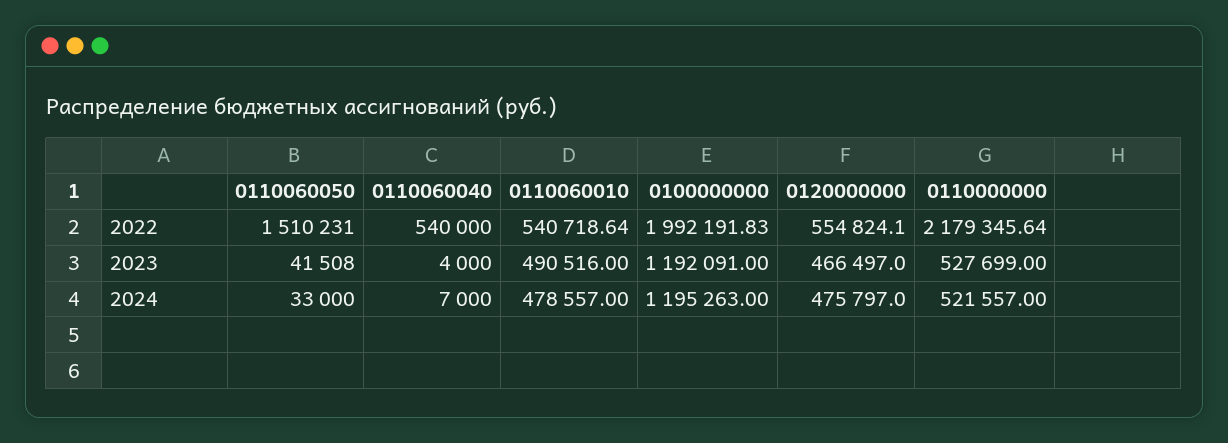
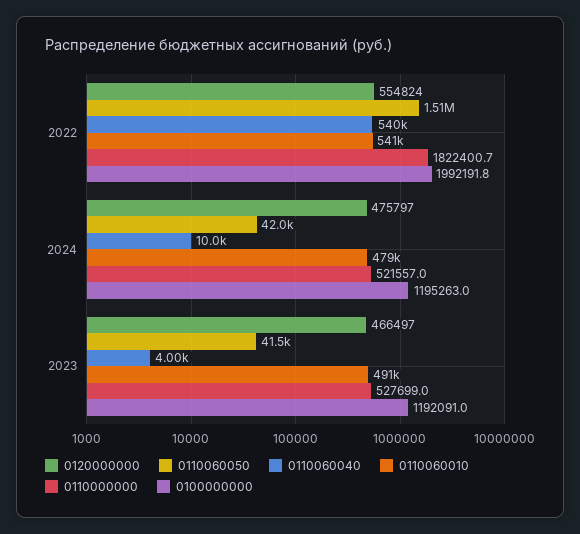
  {
    "0110060050": {
      "2022": 1510231,
      "2023": 41508,
-     "2024": 33000
+     "2024": 42000
    },
    "0110060040": {
      "2022": 540000,
      "2023": 4000,
-     "2024": 7000
+     "2024": 10000
    },
    "0110060010": {
      "2022": 540718.64,
      "2023": 490516,
      "2024": 478557
    },
    "0100000000": {
      "2022": 1992191.83,
      "2023": 1192091,
      "2024": 1195263
    },
    "0120000000": {
      "2022": 554824.1,
      "2023": 466497,
      "2024": 475797
    },
    "0110000000": {
-     "2022": 2179345.64,
+     "2022": 1822400.7,
      "2023": 527699,
      "2024": 521557
    }
  }

